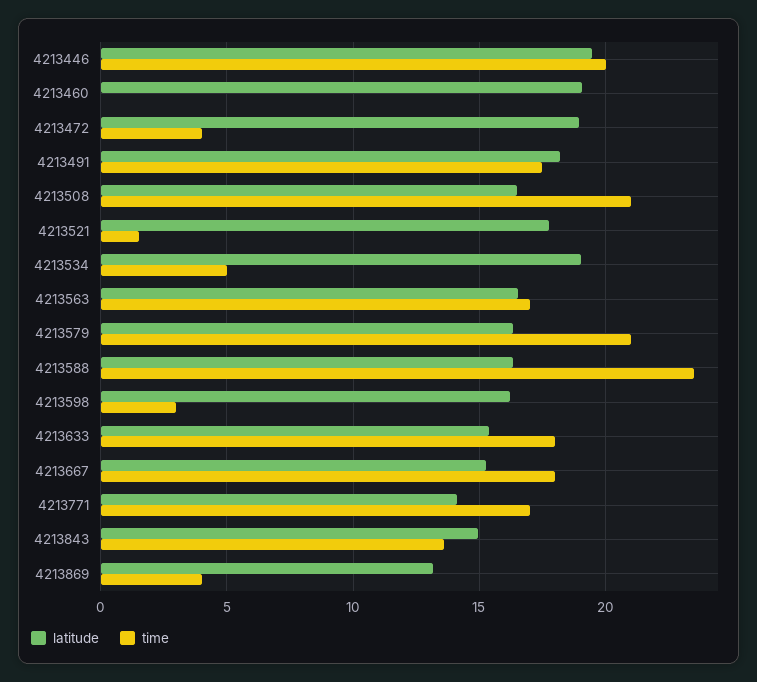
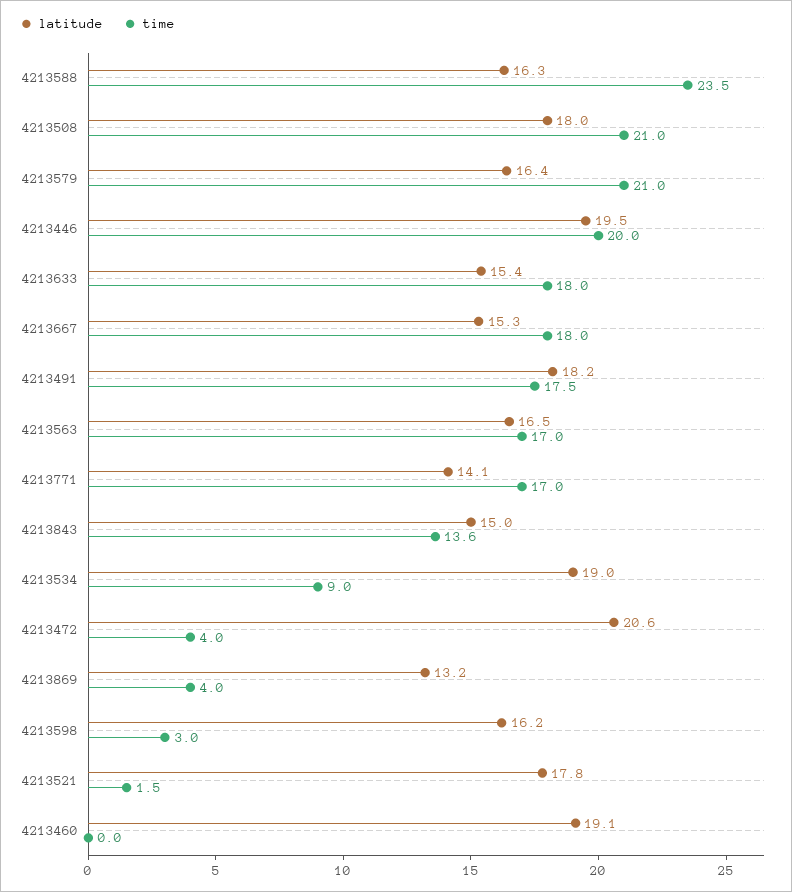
  {
    "latitude": {
      "4213446": 19.5,
      "4213460": 19.1,
-     "4213472": 19,
+     "4213472": 20.6,
      "4213491": 18.2,
-     "4213508": 16.5,
+     "4213508": 18,
      "4213521": 17.8,
      "4213534": 19,
      "4213563": 16.5,
      "4213579": 16.4,
      "4213588": 16.3,
      "4213598": 16.2,
      "4213633": 15.4,
      "4213667": 15.3,
      "4213771": 14.1,
      "4213843": 15,
      "4213869": 13.2
    },
    "time": {
      "4213446": 20,
      "4213460": 0,
      "4213472": 4,
      "4213491": 17.5,
      "4213508": 21,
      "4213521": 1.5,
-     "4213534": 5,
+     "4213534": 9,
      "4213563": 17,
      "4213579": 21,
      "4213588": 23.5,
      "4213598": 3,
      "4213633": 18,
      "4213667": 18,
      "4213771": 17,
      "4213843": 13.6,
      "4213869": 4
    }
  }

